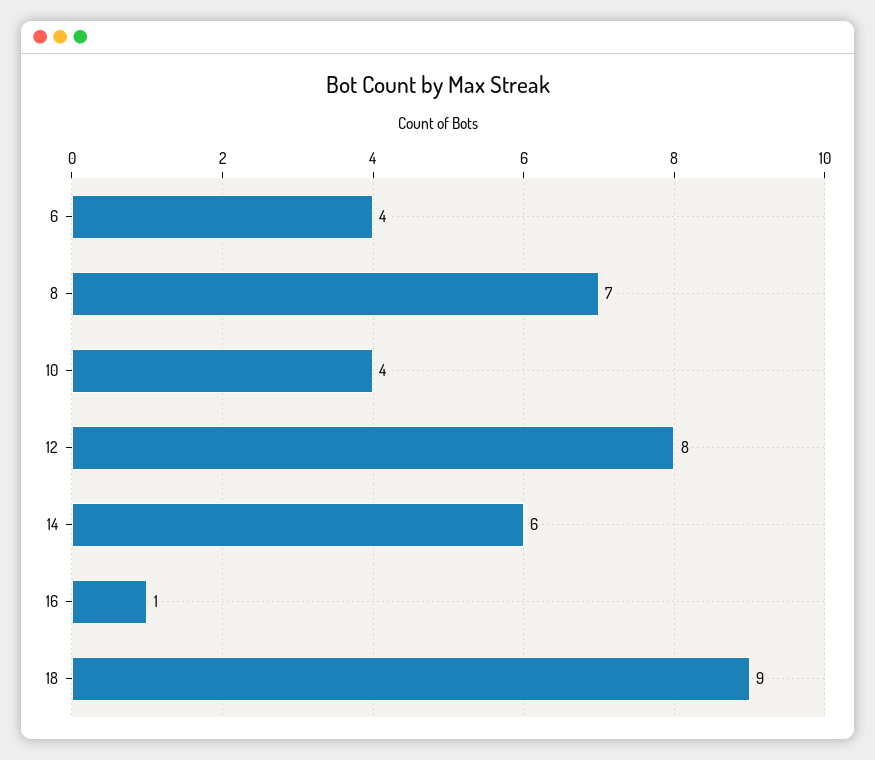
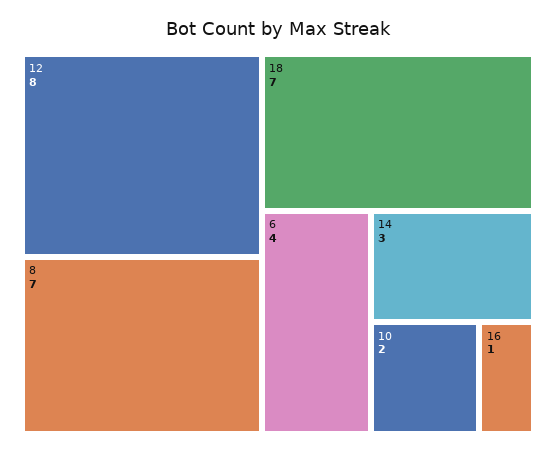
  {
    "6": 4,
    "8": 7,
-   "10": 4,
+   "10": 2,
    "12": 8,
-   "14": 6,
+   "14": 3,
    "16": 1,
-   "18": 9
+   "18": 7
  }

